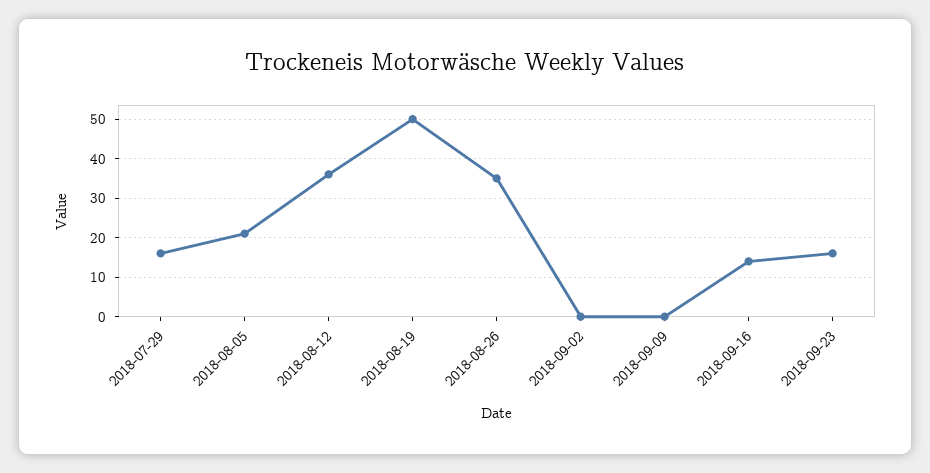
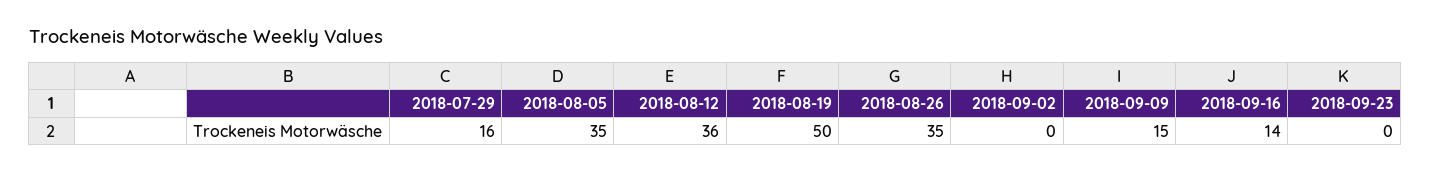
  {
    "2018-07-29": 16,
-   "2018-08-05": 20,
+   "2018-08-05": 35,
    "2018-08-12": 36,
    "2018-08-19": 50,
    "2018-08-26": 35,
    "2018-09-02": 0,
-   "2018-09-09": 0,
+   "2018-09-09": 15,
    "2018-09-16": 14,
-   "2018-09-23": 15
+   "2018-09-23": 0
  }

